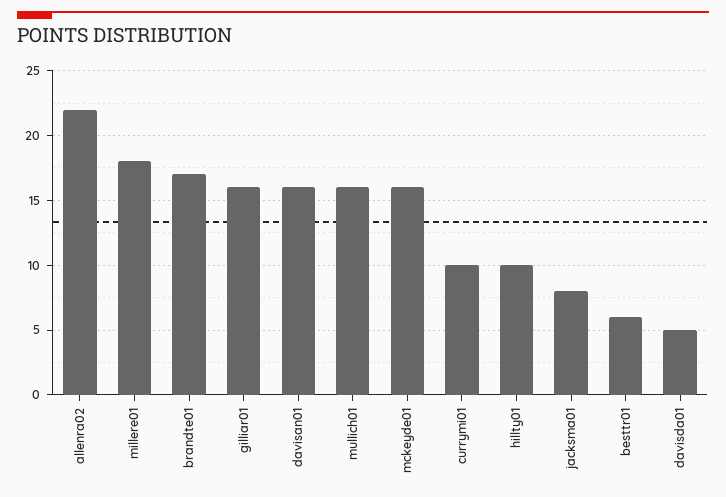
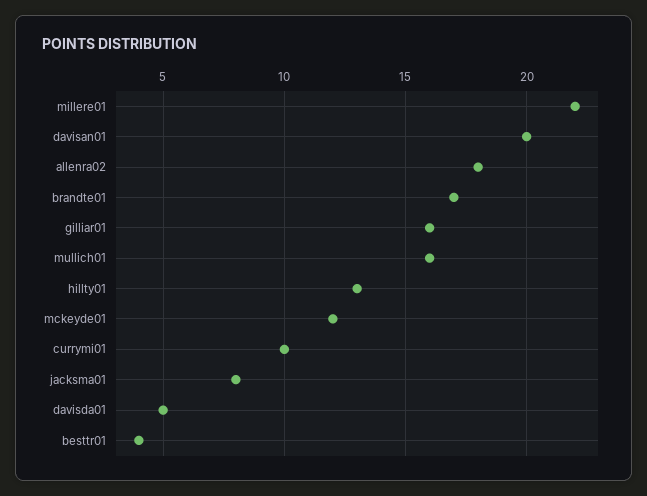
  {
-   "allenra02": 22,
+   "allenra02": 18,
-   "millere01": 18,
+   "millere01": 22,
    "brandte01": 17,
    "gilliar01": 16,
-   "davisan01": 16,
+   "davisan01": 20,
    "mullich01": 16,
-   "mckeyde01": 16,
+   "mckeyde01": 12,
    "currymi01": 10,
-   "hillty01": 10,
+   "hillty01": 13,
    "jacksma01": 8,
-   "besttr01": 6,
+   "besttr01": 4,
    "davisda01": 5
  }

